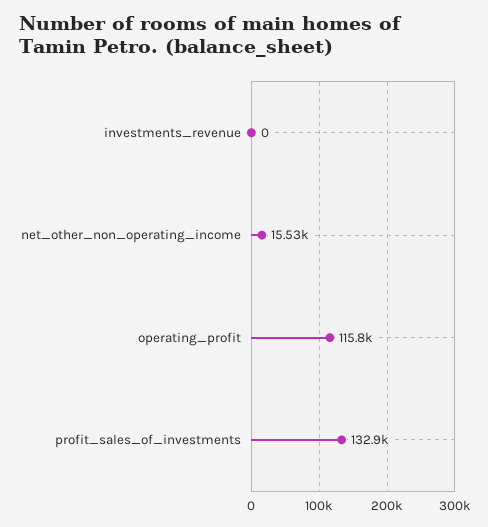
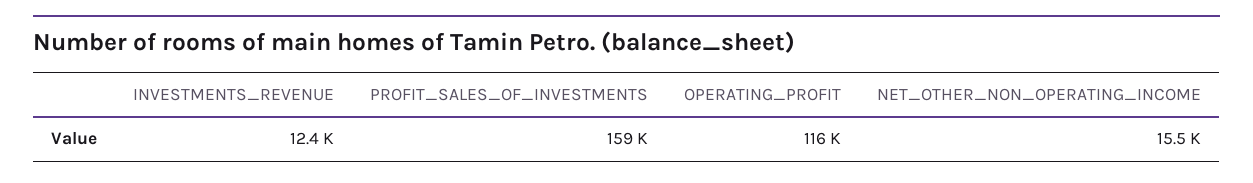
  {
-   "investments_revenue": 0,
+   "investments_revenue": 12400,
    "net_other_non_operating_income": 15530,
    "operating_profit": 115800,
-   "profit_sales_of_investments": 132900
+   "profit_sales_of_investments": 159000
  }

